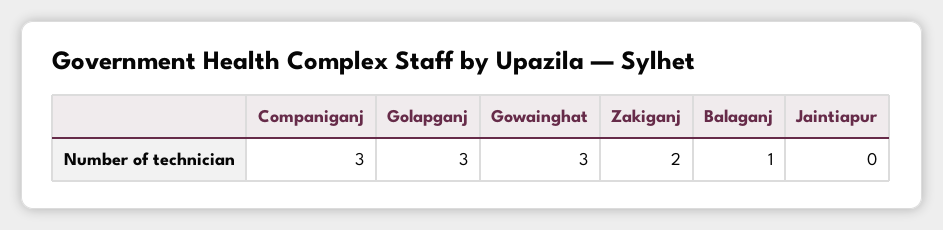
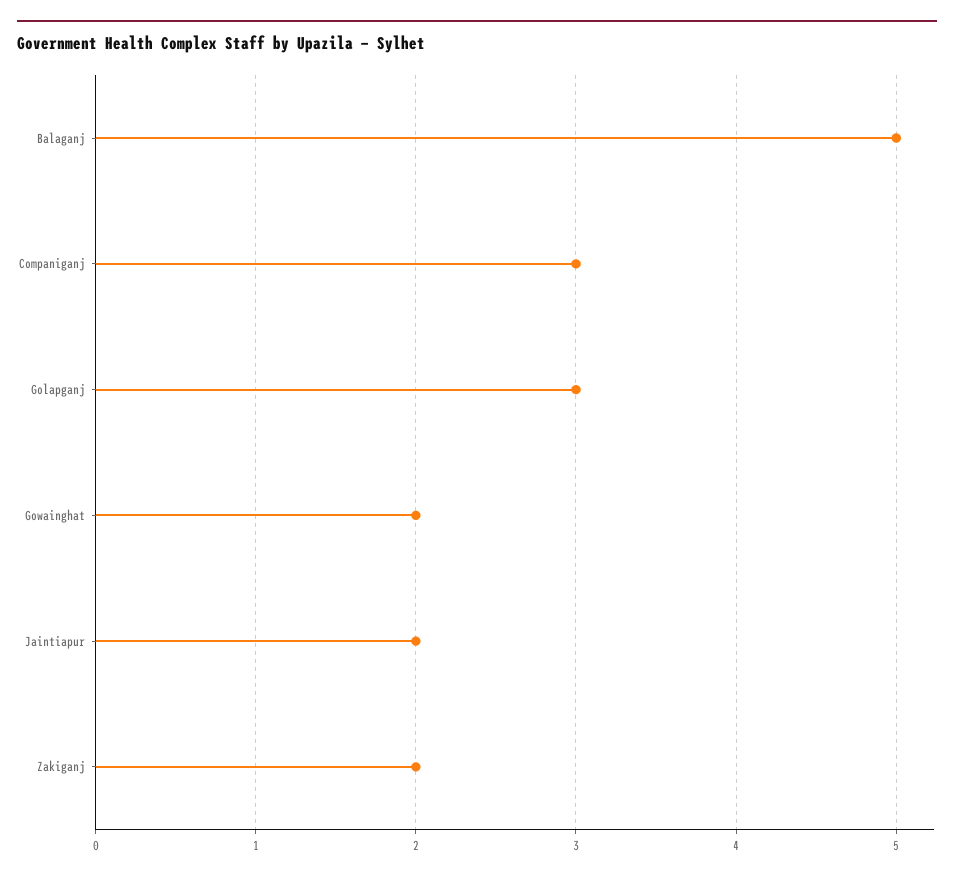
  {
    "Companiganj": 3,
    "Golapganj": 3,
-   "Gowainghat": 3,
+   "Gowainghat": 2,
    "Zakiganj": 2,
-   "Balaganj": 1,
+   "Balaganj": 5,
-   "Jaintiapur": 0
+   "Jaintiapur": 2
  }

